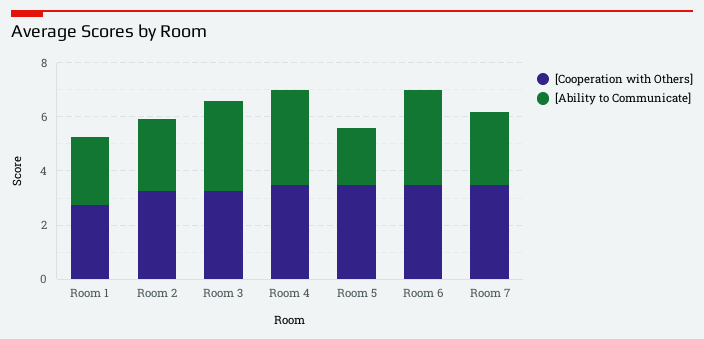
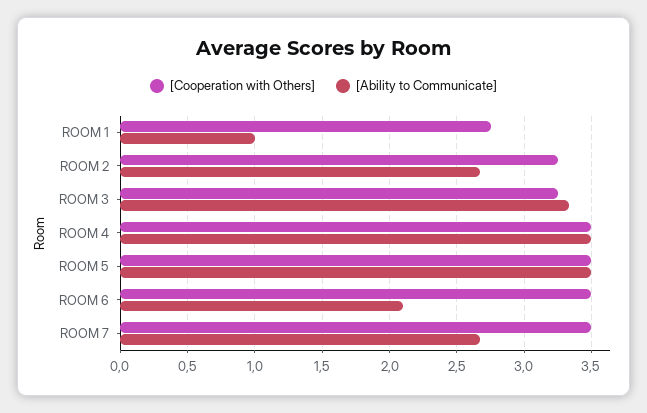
  {
    "[Cooperation with Others]": {
      "Room 1": 2.75,
      "Room 2": 3.25,
      "Room 3": 3.25,
      "Room 4": 3.5,
      "Room 5": 3.5,
      "Room 6": 3.5,
      "Room 7": 3.5
    },
    "[Ability to Communicate]": {
-     "Room 1": 2.5,
+     "Room 1": 1,
      "Room 2": 2.65,
      "Room 3": 3.35,
      "Room 4": 3.5,
-     "Room 5": 2,
+     "Room 5": 3.5,
-     "Room 6": 3.5,
+     "Room 6": 2.1,
      "Room 7": 2.65
    }
  }

